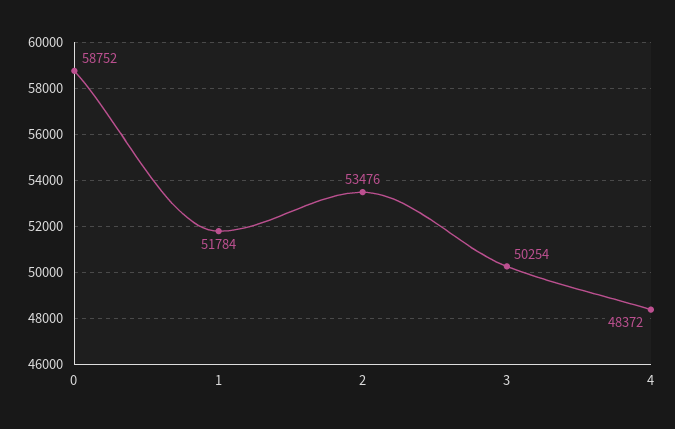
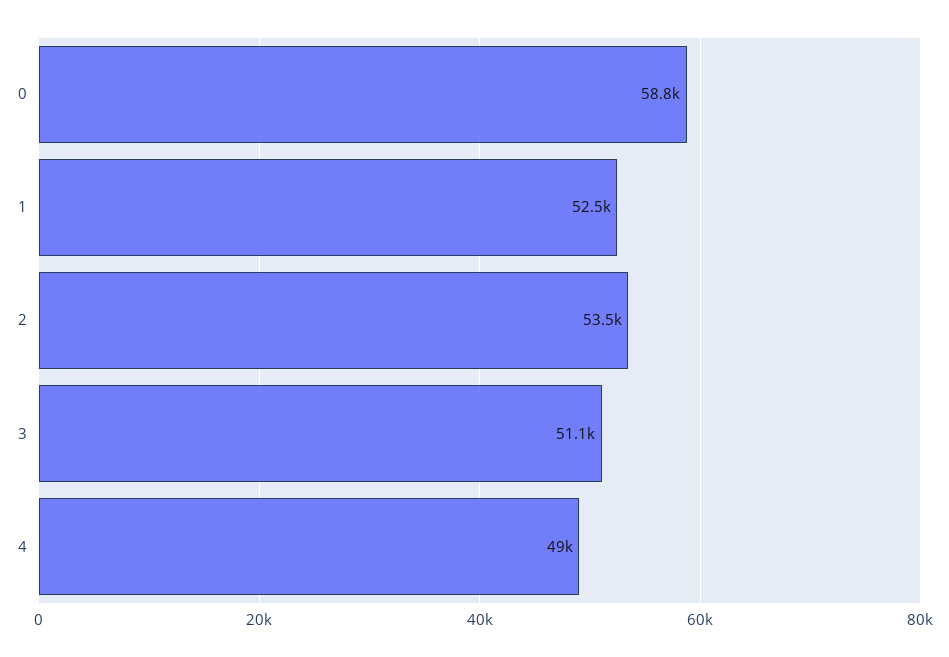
  {
    "0": 58752,
-   "1": 51784,
+   "1": 52500,
    "2": 53476,
-   "3": 50254,
+   "3": 51100,
-   "4": 48372
+   "4": 49000
  }

